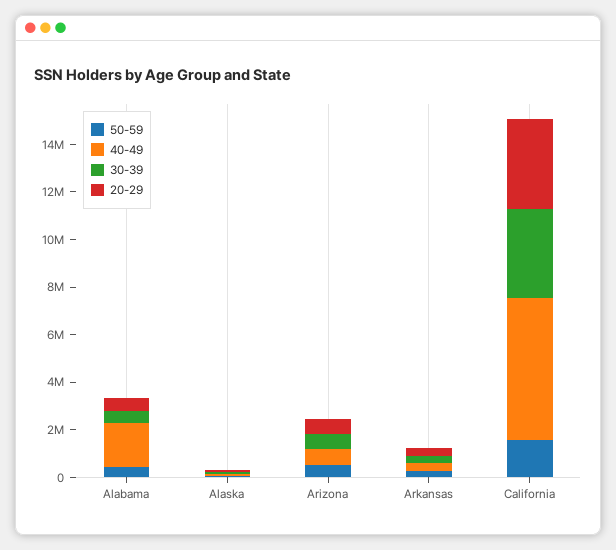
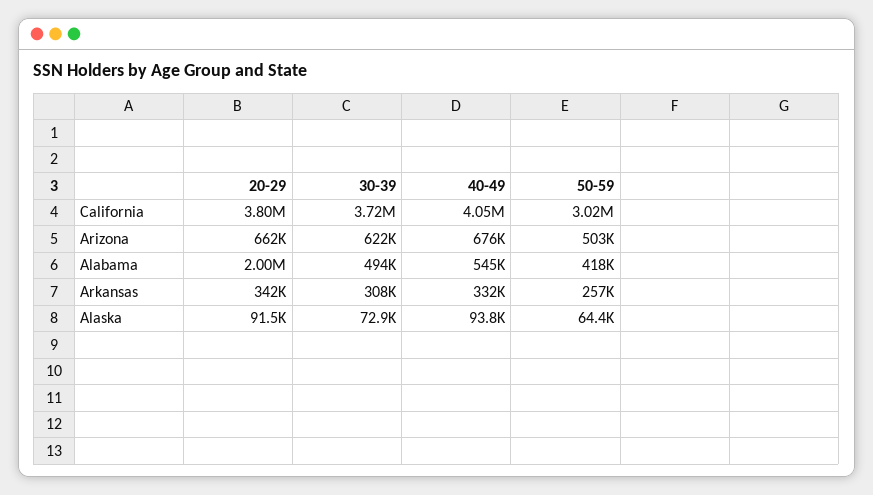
  {
    "50-59": {
      "Alabama": 418000,
      "Alaska": 64400,
      "Arizona": 503000,
      "Arkansas": 257000,
-     "California": 1500000
+     "California": 3020000
    },
    "40-49": {
-     "Alabama": 2000000,
+     "Alabama": 545000,
      "Alaska": 93800,
      "Arizona": 676000,
      "Arkansas": 332000,
-     "California": 6000000
+     "California": 4050000
    },
    "30-39": {
      "Alabama": 494000,
      "Alaska": 72900,
      "Arizona": 622000,
      "Arkansas": 308000,
      "California": 3720000
    },
    "20-29": {
-     "Alabama": 500000,
+     "Alabama": 2000000,
      "Alaska": 91500,
      "Arizona": 662000,
      "Arkansas": 342000,
      "California": 3800000
    }
  }

